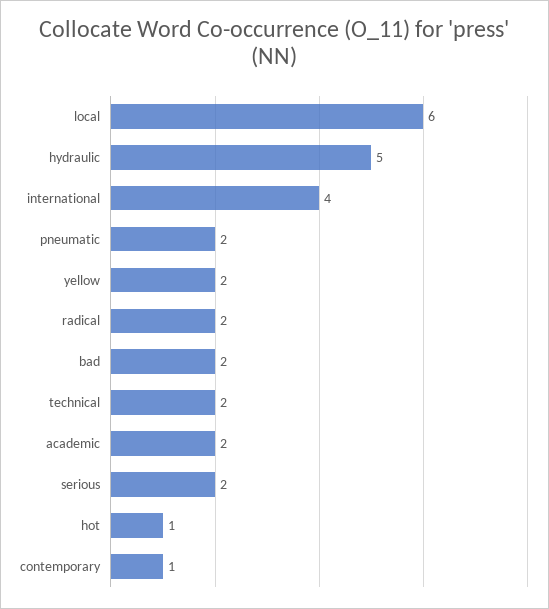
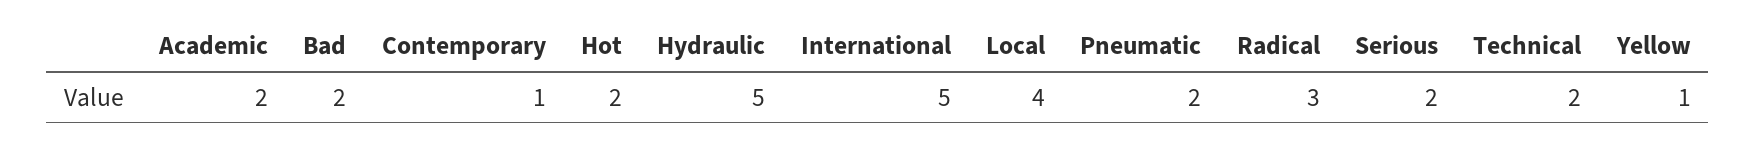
  {
-   "local": 6,
+   "local": 4,
    "hydraulic": 5,
-   "international": 4,
+   "international": 5,
    "pneumatic": 2,
-   "yellow": 2,
+   "yellow": 1,
-   "radical": 2,
+   "radical": 3,
    "bad": 2,
    "technical": 2,
    "academic": 2,
    "serious": 2,
-   "hot": 1,
+   "hot": 2,
    "contemporary": 1
  }

